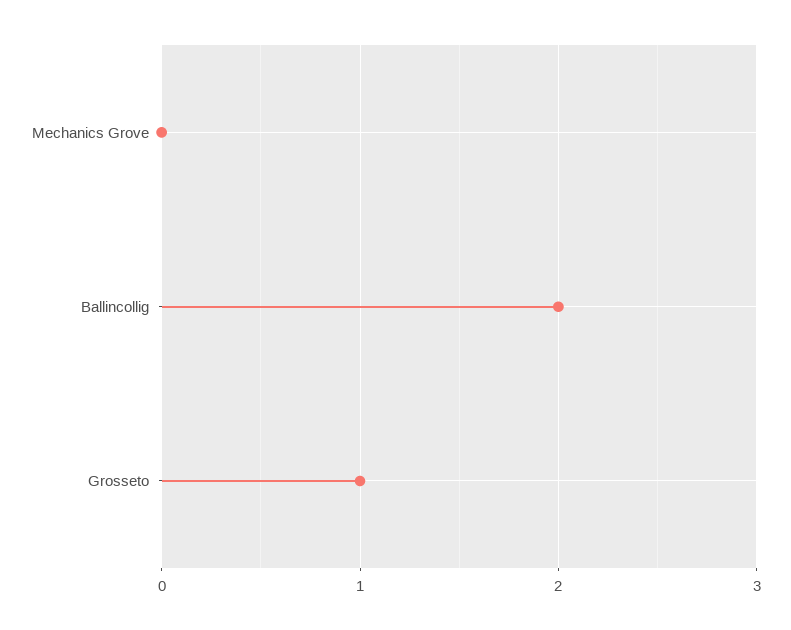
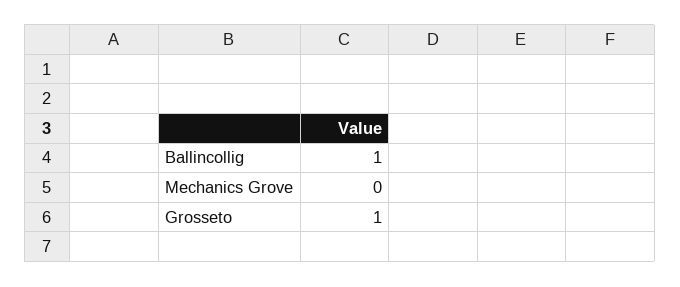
  {
    "Mechanics Grove": 0,
-   "Ballincollig": 2,
+   "Ballincollig": 1,
    "Grosseto": 1
  }

